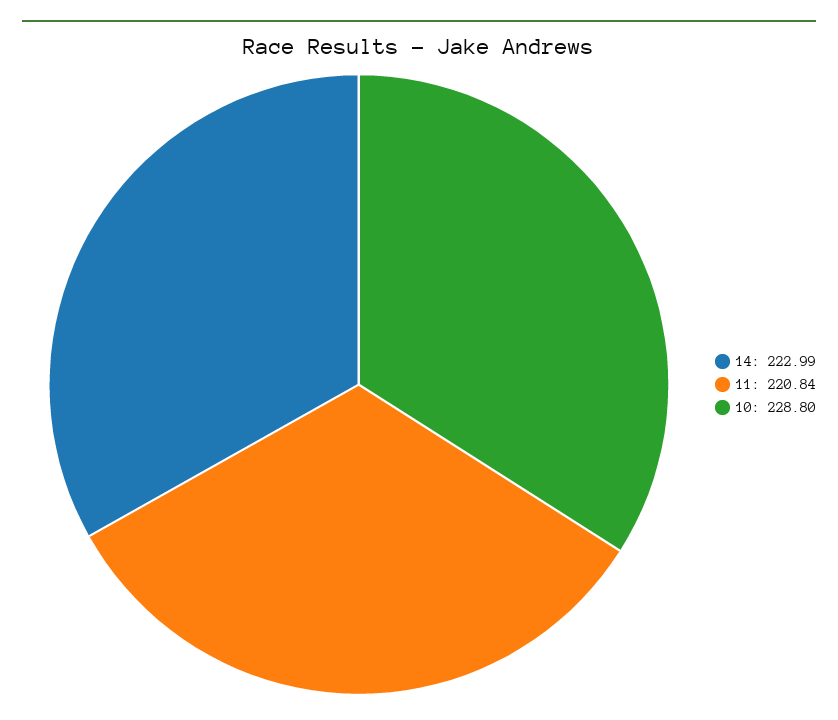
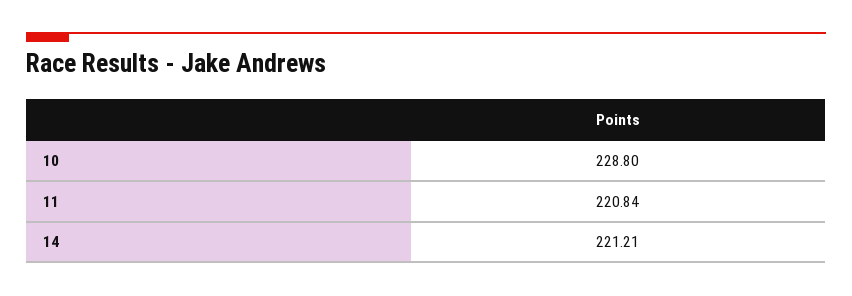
  {
-   "14": 222.99,
+   "14": 221.21,
    "11": 220.84,
    "10": 228.8
  }

